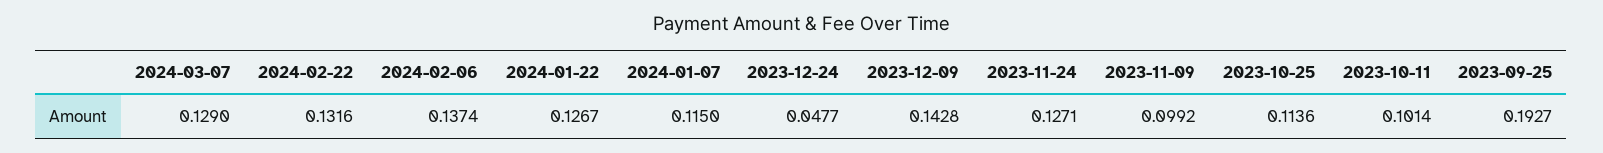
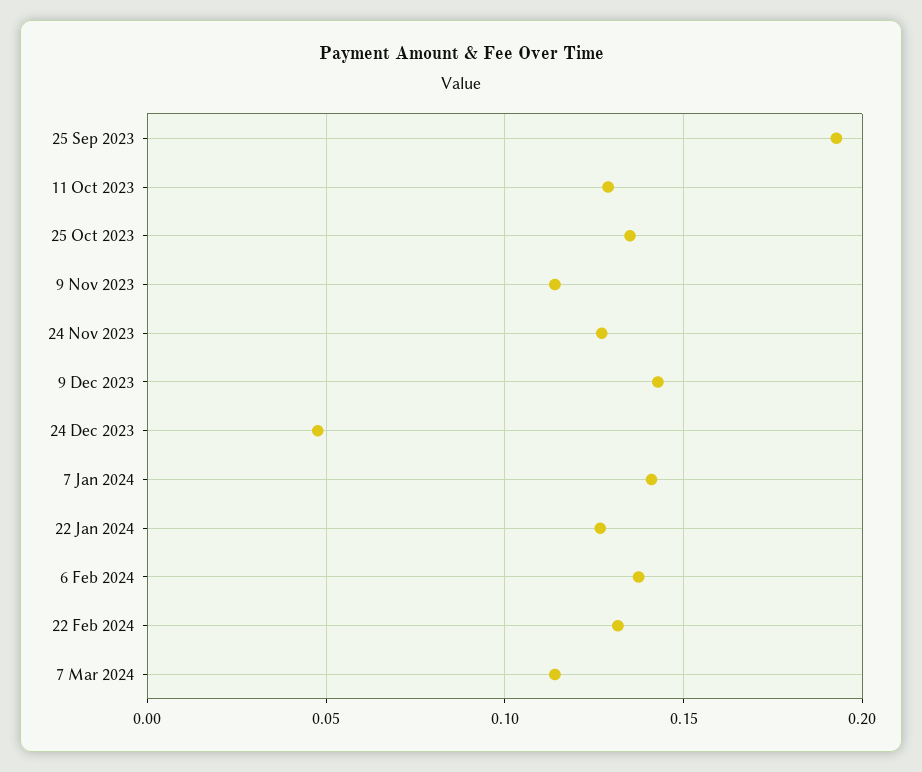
  {
-   "2024-03-07": 0.129,
+   "2024-03-07": 0.115,
    "2024-02-22": 0.1316,
    "2024-02-06": 0.1374,
    "2024-01-22": 0.1267,
-   "2024-01-07": 0.115,
+   "2024-01-07": 0.14,
    "2023-12-24": 0.0477,
    "2023-12-09": 0.1428,
    "2023-11-24": 0.1271,
-   "2023-11-09": 0.0992,
+   "2023-11-09": 0.115,
-   "2023-10-25": 0.1136,
+   "2023-10-25": 0.135,
-   "2023-10-11": 0.1014,
+   "2023-10-11": 0.13,
    "2023-09-25": 0.1927
  }

